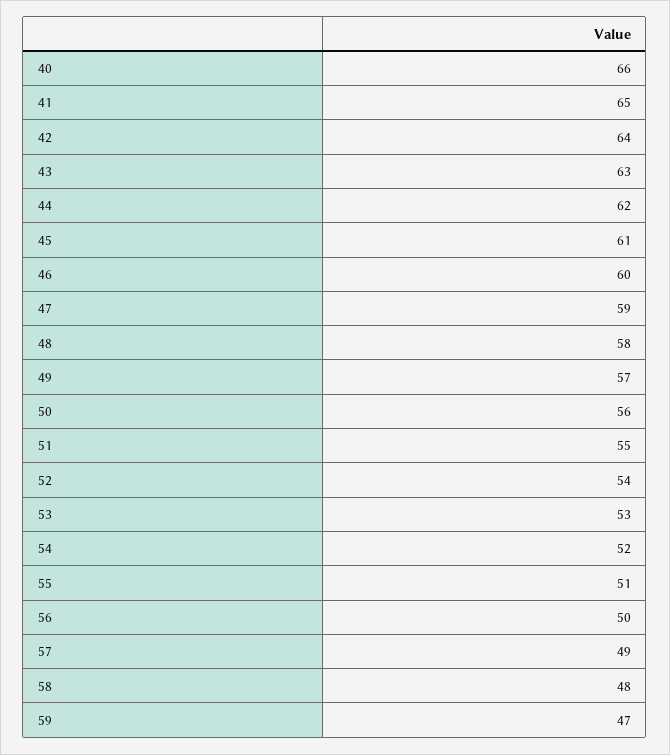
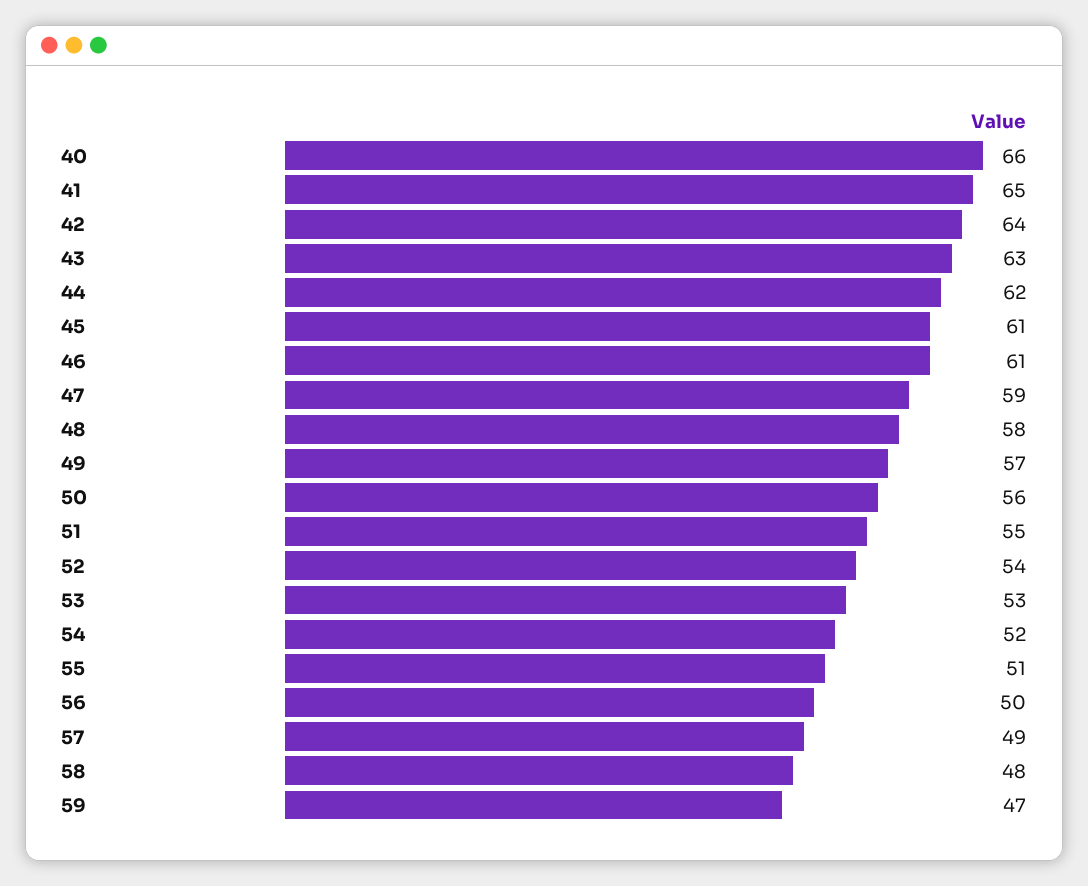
  {
    "40": 66,
    "41": 65,
    "42": 64,
    "43": 63,
    "44": 62,
    "45": 61,
-   "46": 60,
+   "46": 61,
    "47": 59,
    "48": 58,
    "49": 57,
    "50": 56,
    "51": 55,
    "52": 54,
    "53": 53,
    "54": 52,
    "55": 51,
    "56": 50,
    "57": 49,
    "58": 48,
    "59": 47
  }

